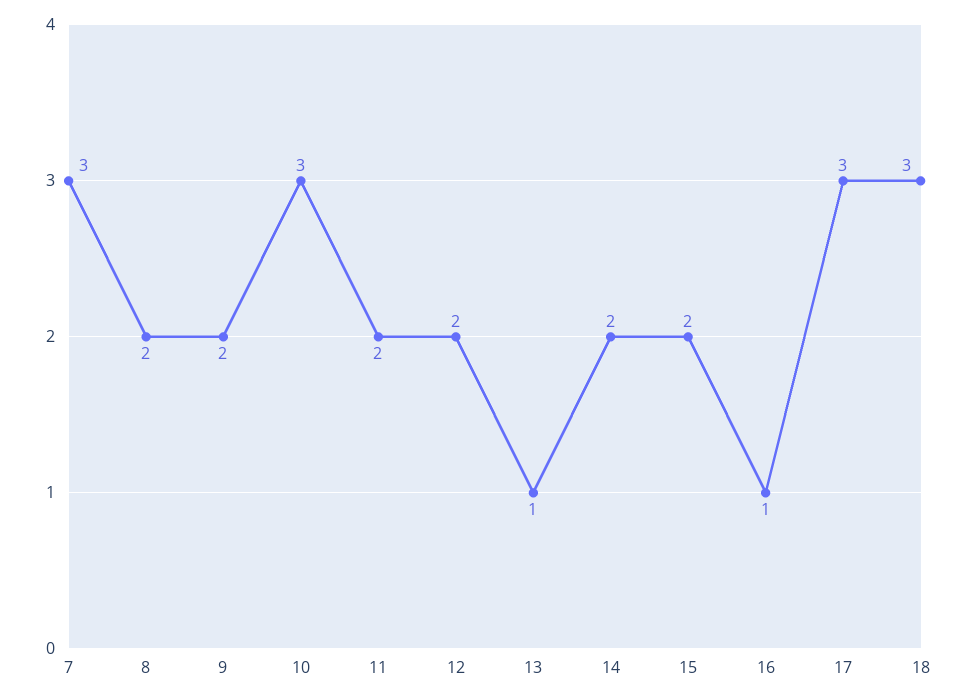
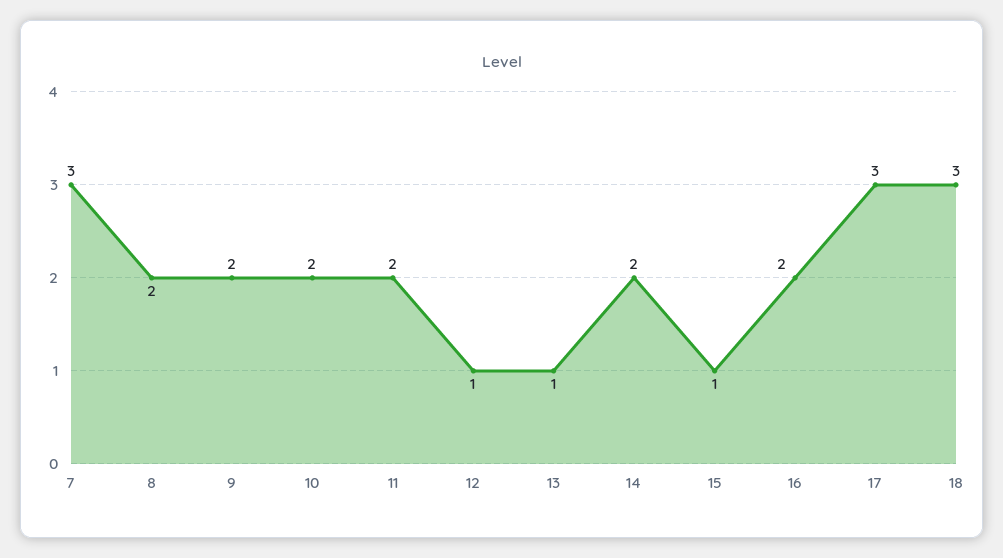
  {
    "7": 3,
    "8": 2,
    "9": 2,
-   "10": 3,
+   "10": 2,
    "11": 2,
-   "12": 2,
+   "12": 1,
    "13": 1,
    "14": 2,
-   "15": 2,
+   "15": 1,
-   "16": 1,
+   "16": 2,
    "17": 3,
    "18": 3
  }

